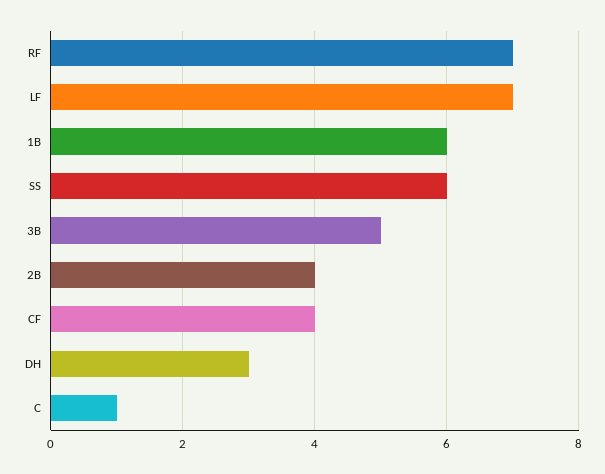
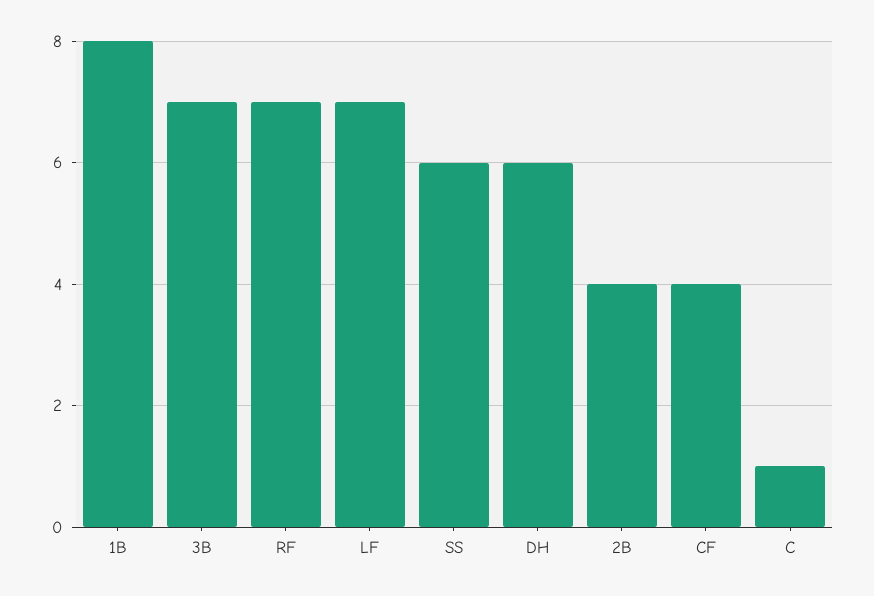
  {
    "RF": 7,
    "LF": 7,
-   "1B": 6,
+   "1B": 8,
    "SS": 6,
-   "3B": 5,
+   "3B": 7,
    "2B": 4,
    "CF": 4,
-   "DH": 3,
+   "DH": 6,
    "C": 1
  }

